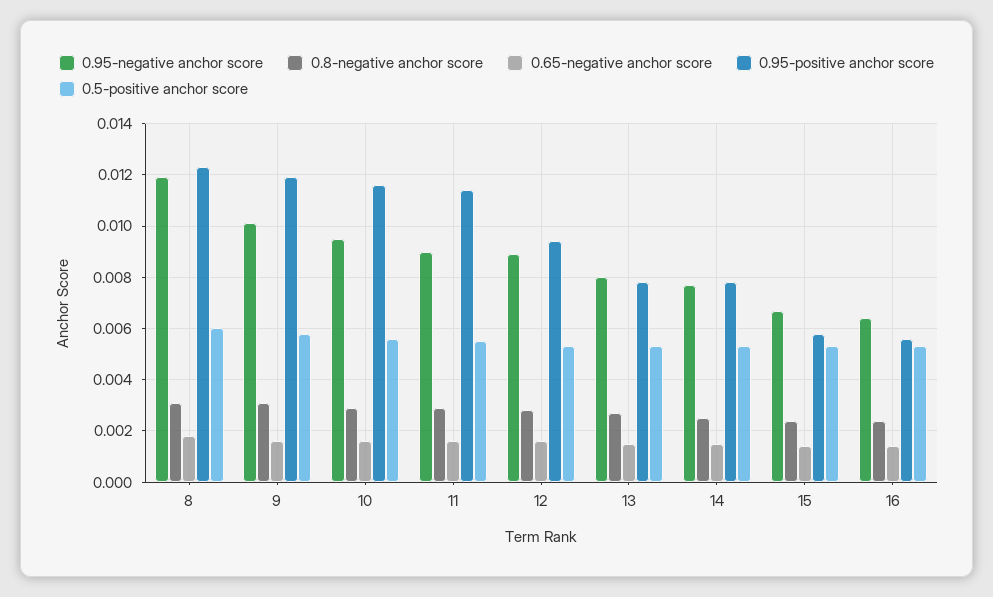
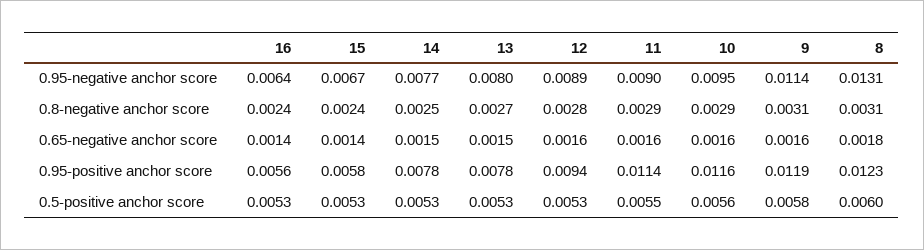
  {
    "0.95-negative anchor score": {
-     "8": 0.012,
+     "8": 0.0131,
-     "9": 0.01,
+     "9": 0.0114,
      "10": 0.0095,
      "11": 0.009,
      "12": 0.0089,
      "13": 0.008,
      "14": 0.0077,
      "15": 0.0067,
      "16": 0.0064
    },
    "0.8-negative anchor score": {
      "8": 0.0031,
      "9": 0.0031,
      "10": 0.0029,
      "11": 0.0029,
      "12": 0.0028,
      "13": 0.0027,
      "14": 0.0025,
      "15": 0.0024,
      "16": 0.0024
    },
    "0.65-negative anchor score": {
      "8": 0.0018,
      "9": 0.0016,
      "10": 0.0016,
      "11": 0.0016,
      "12": 0.0016,
      "13": 0.0015,
      "14": 0.0015,
      "15": 0.0014,
      "16": 0.0014
    },
    "0.95-positive anchor score": {
      "8": 0.0123,
      "9": 0.0119,
      "10": 0.0116,
      "11": 0.0114,
      "12": 0.0094,
      "13": 0.0078,
      "14": 0.0078,
      "15": 0.0058,
      "16": 0.0056
    },
    "0.5-positive anchor score": {
      "8": 0.006,
      "9": 0.0058,
      "10": 0.0056,
      "11": 0.0055,
      "12": 0.0053,
      "13": 0.0053,
      "14": 0.0053,
      "15": 0.0053,
      "16": 0.0053
    }
  }

